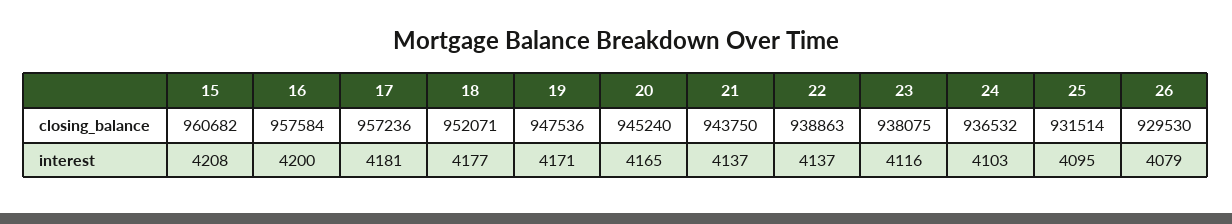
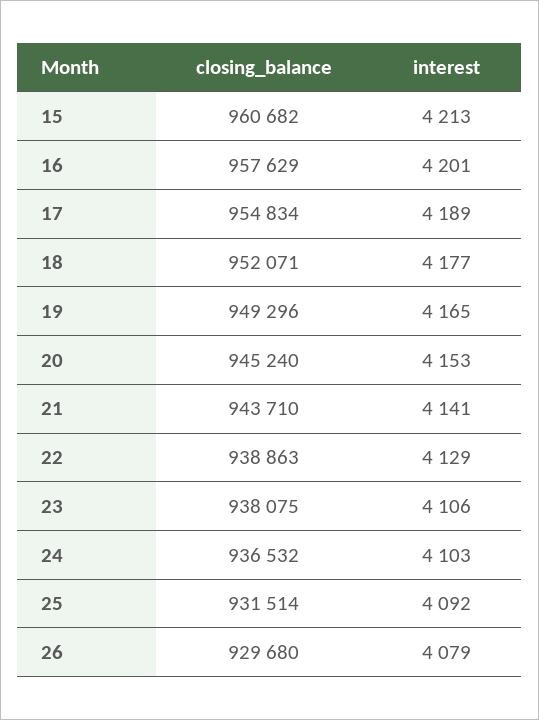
  {
    "15": {
      "closing_balance": 960682,
-     "interest": 4208
+     "interest": 4213
    },
    "16": {
-     "closing_balance": 957584,
+     "closing_balance": 957629,
-     "interest": 4200
+     "interest": 4201
    },
    "17": {
-     "closing_balance": 957236,
+     "closing_balance": 954834,
-     "interest": 4181
+     "interest": 4189
    },
    "18": {
      "closing_balance": 952071,
      "interest": 4177
    },
    "19": {
-     "closing_balance": 947536,
+     "closing_balance": 949296,
-     "interest": 4171
+     "interest": 4165
    },
    "20": {
      "closing_balance": 945240,
-     "interest": 4165
+     "interest": 4153
    },
    "21": {
-     "closing_balance": 943750,
+     "closing_balance": 943710,
-     "interest": 4137
+     "interest": 4141
    },
    "22": {
      "closing_balance": 938863,
-     "interest": 4137
+     "interest": 4129
    },
    "23": {
      "closing_balance": 938075,
-     "interest": 4116
+     "interest": 4106
    },
    "24": {
      "closing_balance": 936532,
      "interest": 4103
    },
    "25": {
      "closing_balance": 931514,
-     "interest": 4095
+     "interest": 4092
    },
    "26": {
-     "closing_balance": 929530,
+     "closing_balance": 929680,
      "interest": 4079
    }
  }

